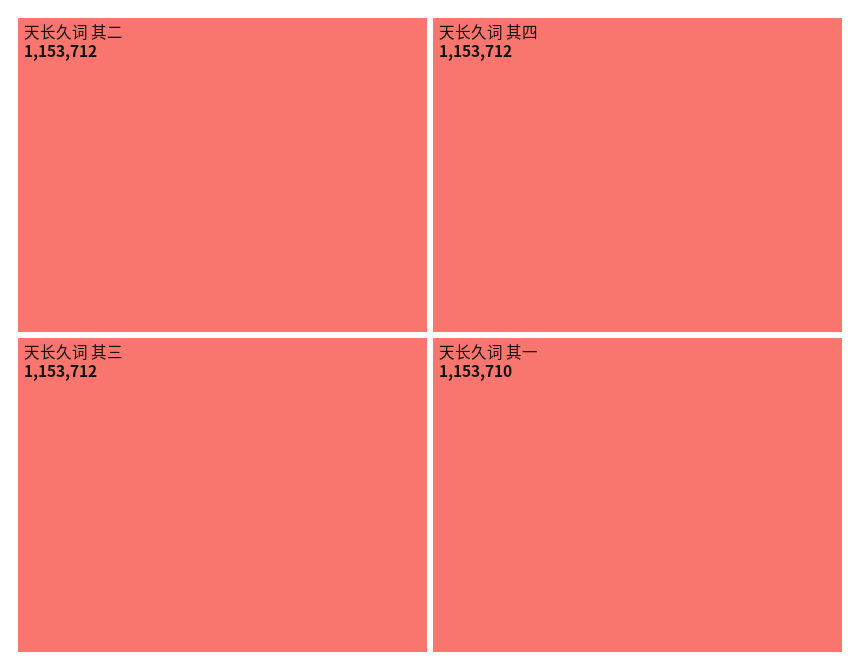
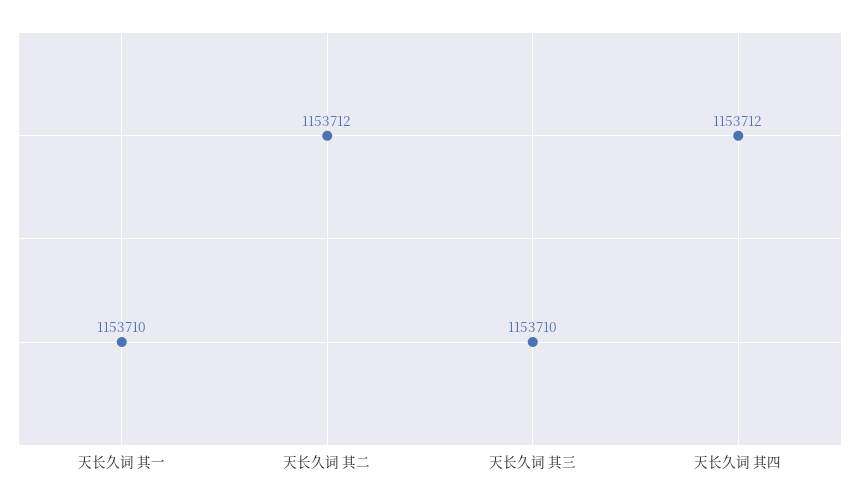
  {
    "天长久词 其二": 1153712,
-   "天长久词 其三": 1153712,
+   "天长久词 其三": 1153710,
    "天长久词 其四": 1153712,
    "天长久词 其一": 1153710
  }

